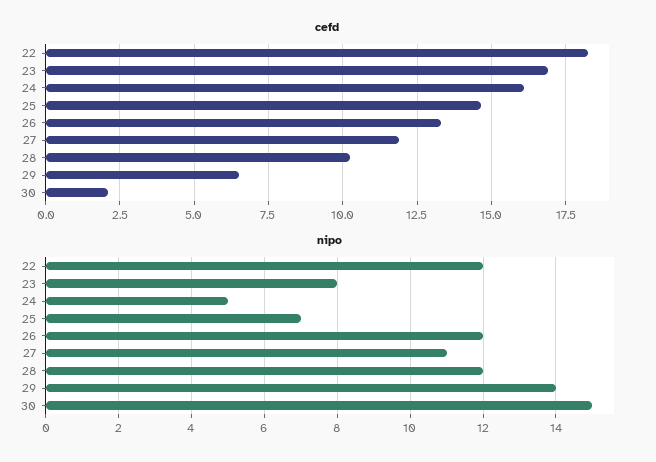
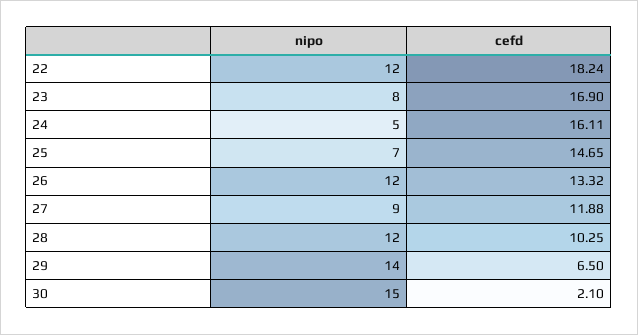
  {
    "cefd": {
      "22": 18.24,
      "23": 16.9,
      "24": 16.11,
      "25": 14.65,
      "26": 13.32,
      "27": 11.88,
      "28": 10.25,
      "29": 6.5,
      "30": 2.1
    },
    "nipo": {
      "22": 12,
      "23": 8,
      "24": 5,
      "25": 7,
      "26": 12,
-     "27": 11,
+     "27": 9,
      "28": 12,
      "29": 14,
      "30": 15
    }
  }

